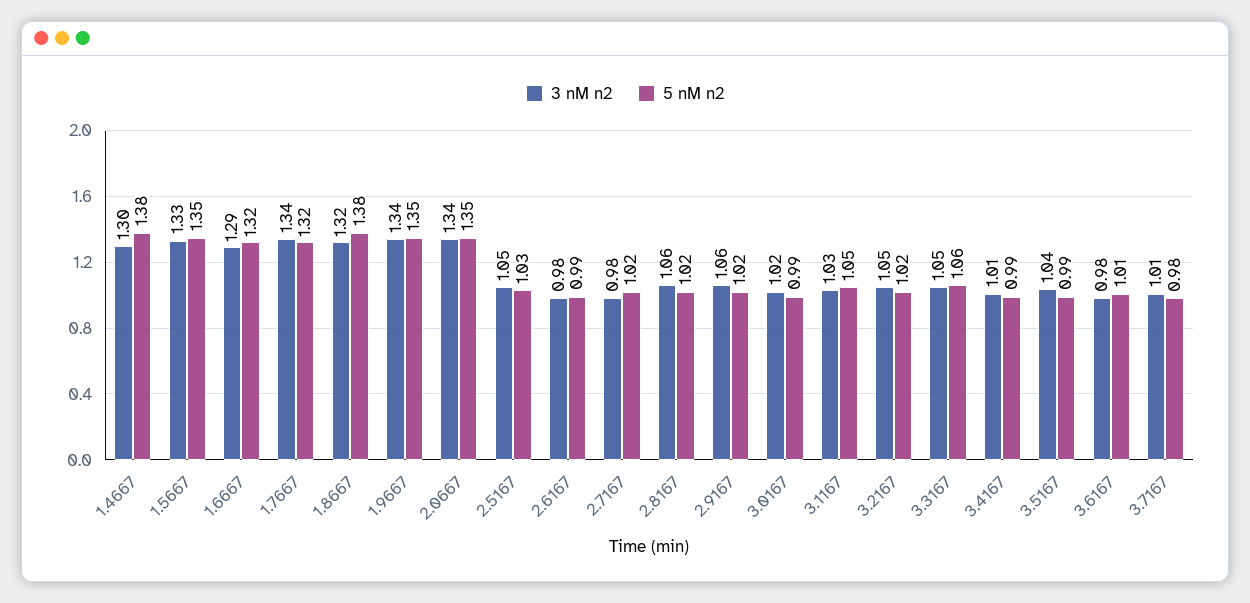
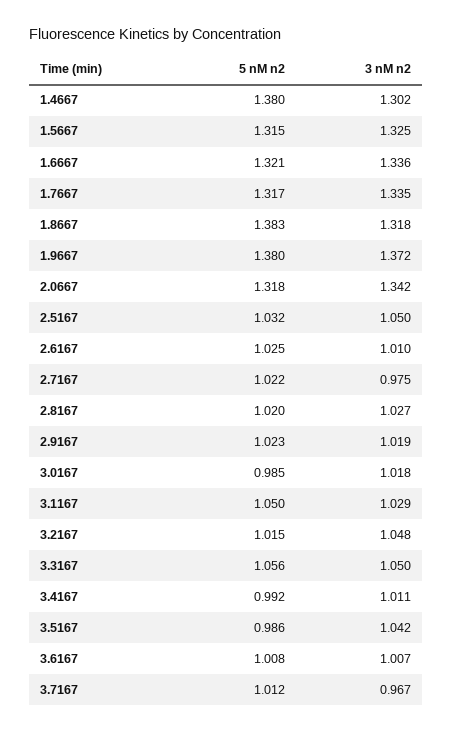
  {
    "3 nM n2": {
      "1.4667": 1.302,
      "1.5667": 1.325,
-     "1.6667": 1.29,
+     "1.6667": 1.336,
      "1.7667": 1.335,
      "1.8667": 1.318,
-     "1.9667": 1.34,
+     "1.9667": 1.372,
      "2.0667": 1.342,
      "2.5167": 1.05,
-     "2.6167": 0.98,
+     "2.6167": 1.01,
      "2.7167": 0.975,
-     "2.8167": 1.06,
+     "2.8167": 1.027,
-     "2.9167": 1.06,
+     "2.9167": 1.019,
      "3.0167": 1.018,
      "3.1167": 1.029,
      "3.2167": 1.048,
      "3.3167": 1.05,
      "3.4167": 1.011,
      "3.5167": 1.042,
-     "3.6167": 0.98,
+     "3.6167": 1.007,
-     "3.7167": 1.01
+     "3.7167": 0.967
    },
    "5 nM n2": {
      "1.4667": 1.38,
-     "1.5667": 1.35,
+     "1.5667": 1.315,
      "1.6667": 1.321,
      "1.7667": 1.317,
      "1.8667": 1.383,
-     "1.9667": 1.35,
+     "1.9667": 1.38,
-     "2.0667": 1.35,
+     "2.0667": 1.318,
      "2.5167": 1.032,
-     "2.6167": 0.99,
+     "2.6167": 1.025,
      "2.7167": 1.022,
      "2.8167": 1.02,
      "2.9167": 1.023,
      "3.0167": 0.985,
      "3.1167": 1.05,
      "3.2167": 1.015,
      "3.3167": 1.056,
      "3.4167": 0.992,
      "3.5167": 0.986,
      "3.6167": 1.008,
-     "3.7167": 0.98
+     "3.7167": 1.012
    }
  }

